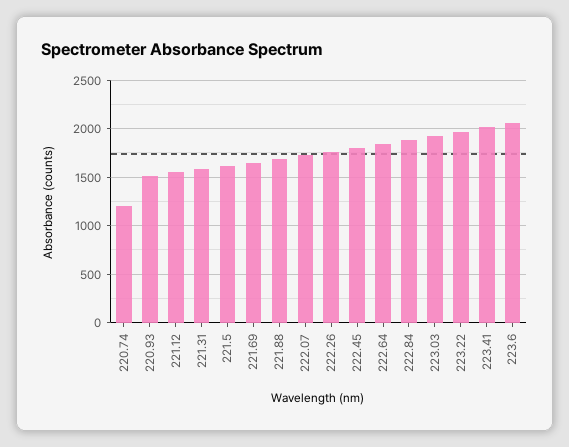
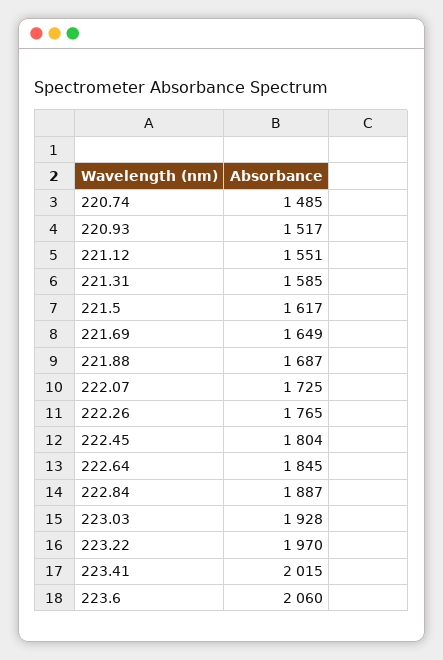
  {
-   "220.74": 1200,
+   "220.74": 1485,
    "220.93": 1517,
    "221.12": 1551,
    "221.31": 1585,
    "221.5": 1617,
    "221.69": 1649,
    "221.88": 1687,
    "222.07": 1725,
    "222.26": 1765,
    "222.45": 1804,
    "222.64": 1845,
    "222.84": 1887,
    "223.03": 1928,
    "223.22": 1970,
    "223.41": 2015,
    "223.6": 2060
  }

